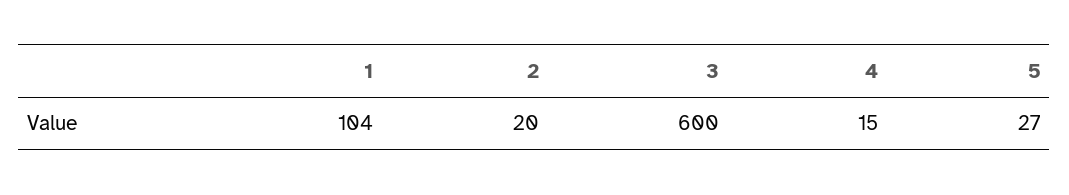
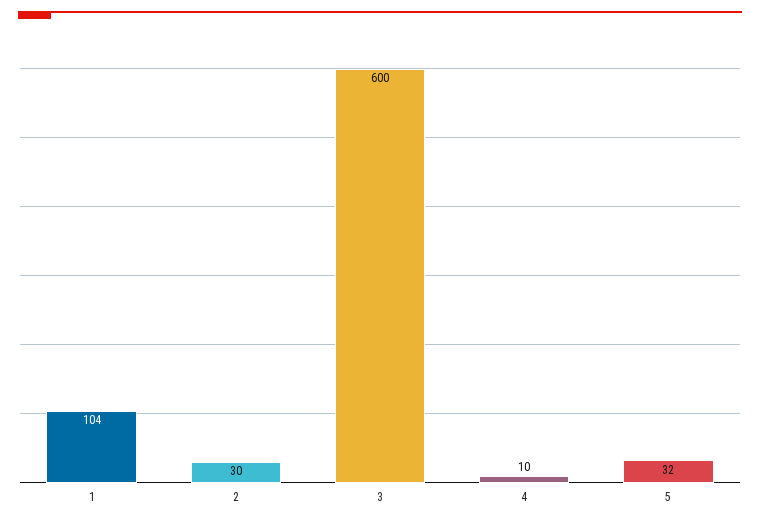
  {
    "1": 104,
-   "2": 20,
+   "2": 30,
    "3": 600,
-   "4": 15,
+   "4": 10,
-   "5": 27
+   "5": 32
  }

